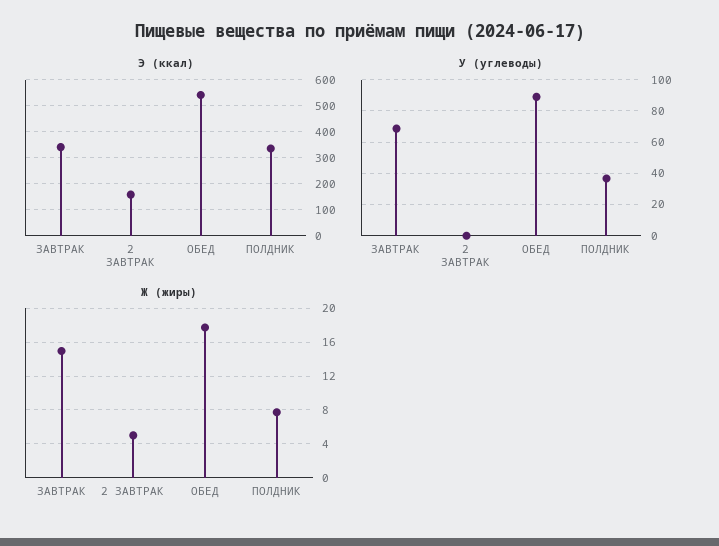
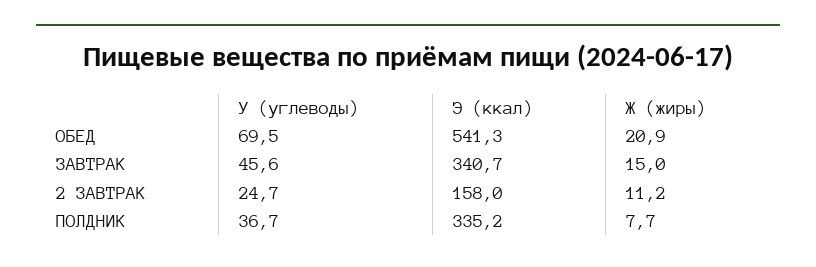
  {
    "Э (ккал)": {
      "ЗАВТРАК": 340.7,
      "2 ЗАВТРАК": 158,
      "ОБЕД": 541.3,
      "ПОЛДНИК": 335.2
    },
    "У (углеводы)": {
-     "ЗАВТРАК": 70,
+     "ЗАВТРАК": 45.6,
-     "2 ЗАВТРАК": 0,
+     "2 ЗАВТРАК": 24.7,
-     "ОБЕД": 90,
+     "ОБЕД": 69.5,
      "ПОЛДНИК": 36.7
    },
    "Ж (жиры)": {
      "ЗАВТРАК": 15,
-     "2 ЗАВТРАК": 5,
+     "2 ЗАВТРАК": 11.2,
-     "ОБЕД": 18,
+     "ОБЕД": 20.9,
      "ПОЛДНИК": 7.7
    }
  }

